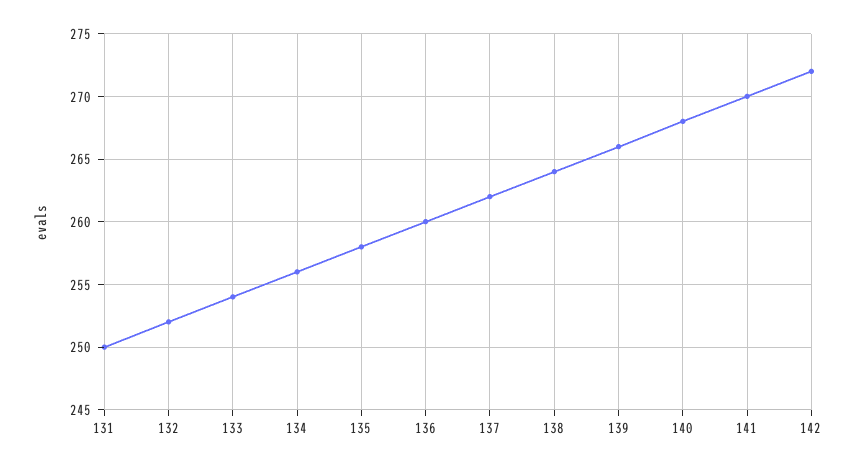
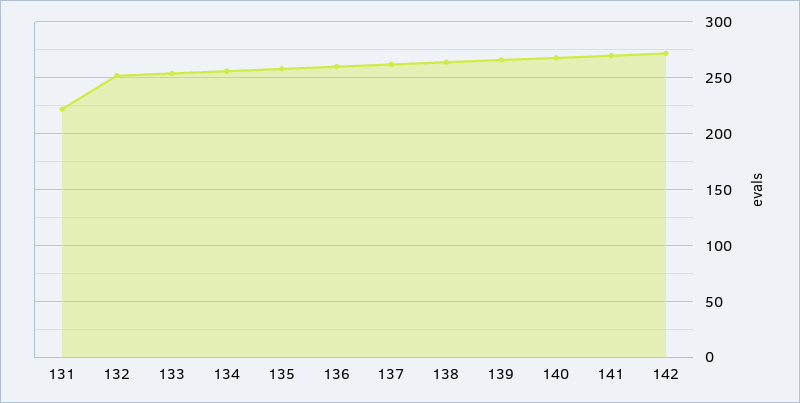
  {
-   "131": 250,
+   "131": 220,
    "132": 252,
    "133": 254,
    "134": 256,
    "135": 258,
    "136": 260,
    "137": 262,
    "138": 264,
    "139": 266,
    "140": 268,
    "141": 270,
    "142": 272
  }

